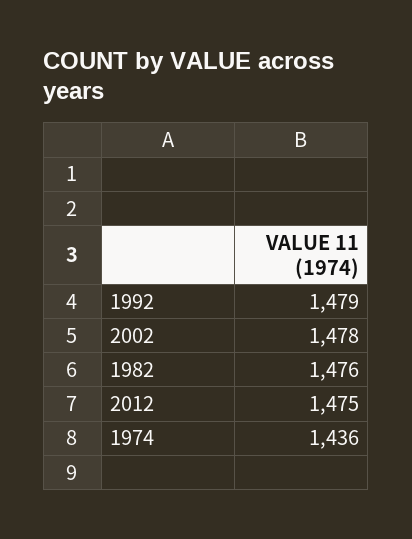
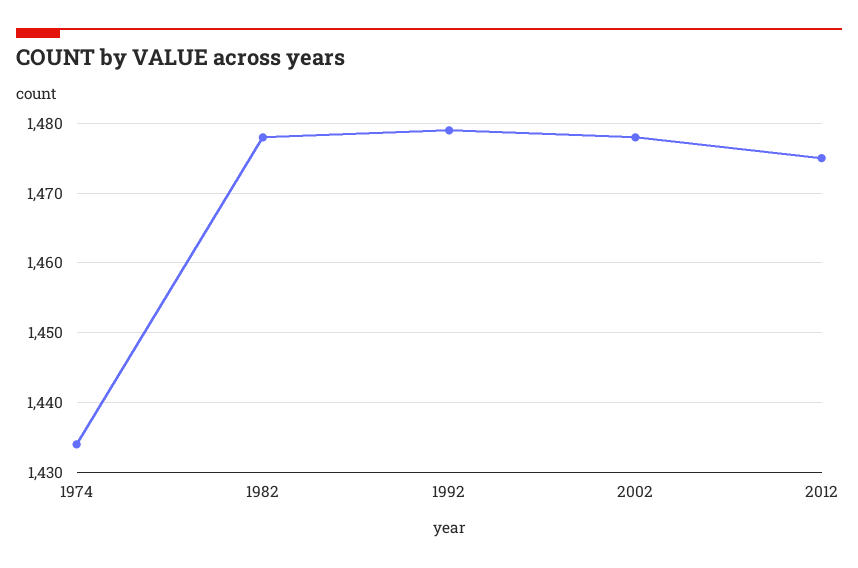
  {
    "1992": 1479,
    "2002": 1478,
-   "1982": 1476,
+   "1982": 1478,
    "2012": 1475,
-   "1974": 1436
+   "1974": 1434
  }

